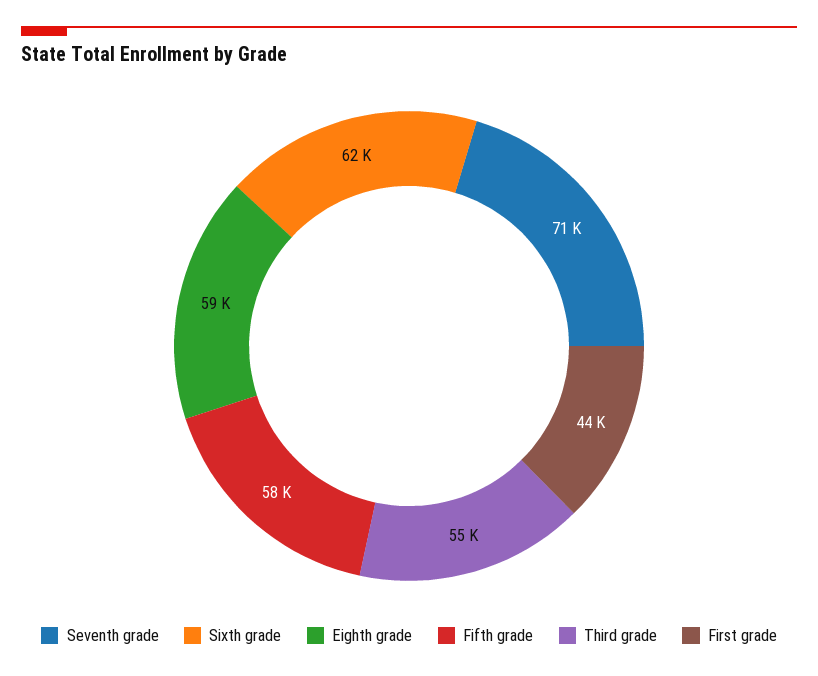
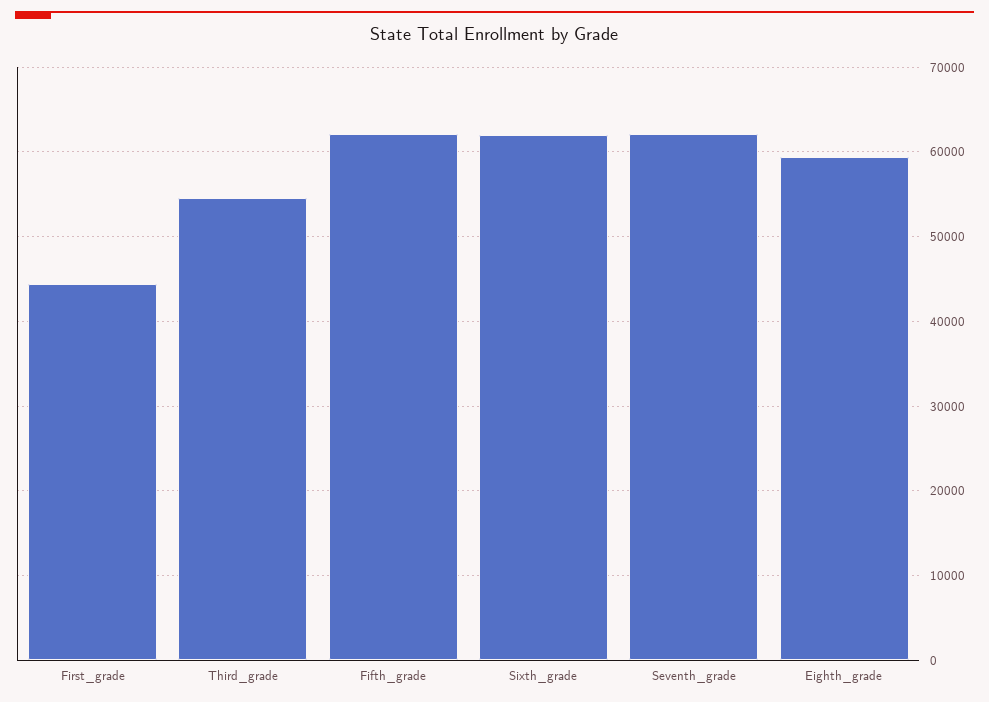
  {
-   "Seventh grade": 71000,
+   "Seventh grade": 62000,
    "Sixth grade": 62000,
    "Eighth grade": 59000,
-   "Fifth grade": 58000,
+   "Fifth grade": 62000,
    "Third grade": 55000,
    "First grade": 44000
  }

